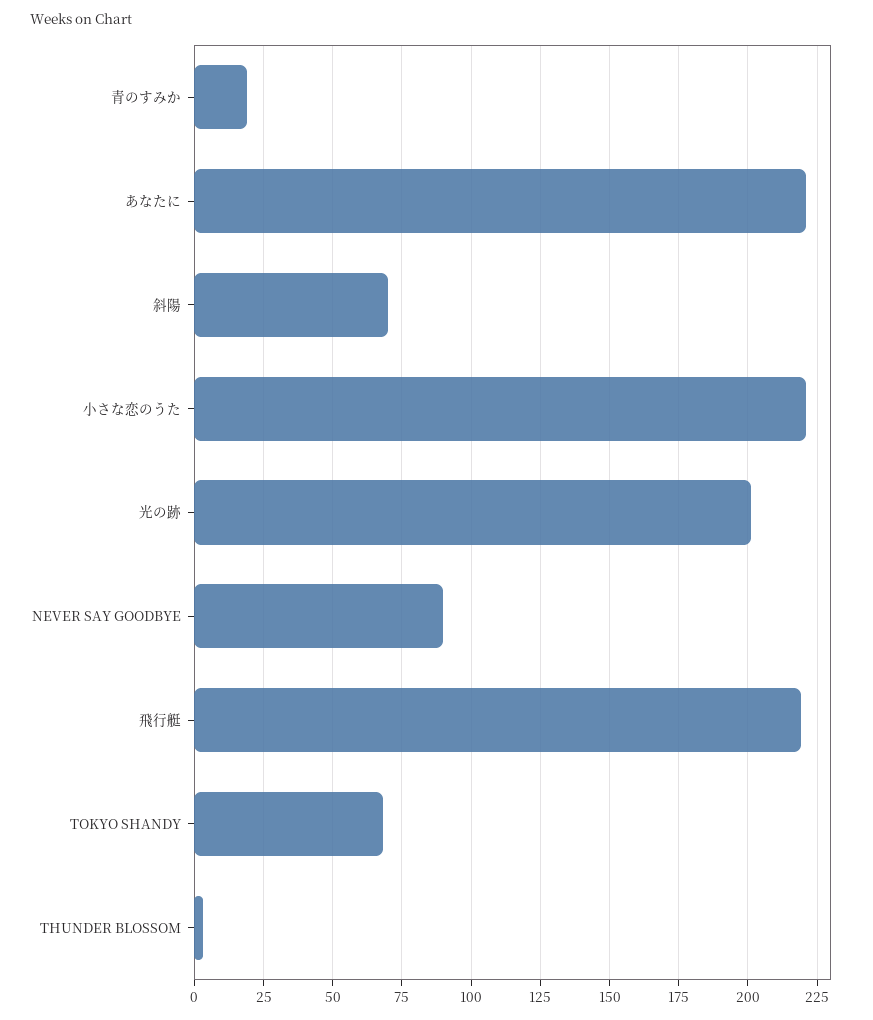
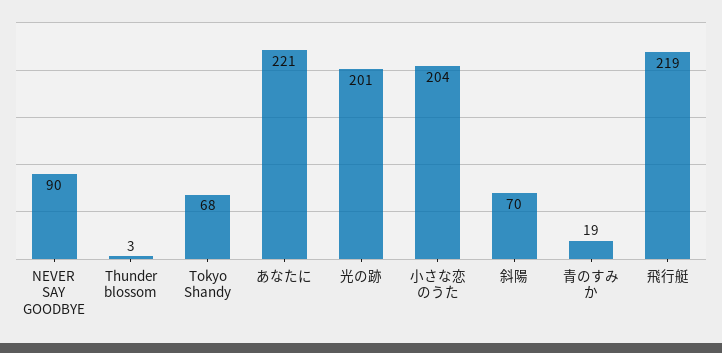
  {
    "青のすみか": 19,
    "あなたに": 221,
    "斜陽": 70,
-   "小さな恋のうた": 220,
+   "小さな恋のうた": 204,
    "光の跡": 201,
    "NEVER SAY GOODBYE": 90,
    "飛行艇": 219,
    "TOKYO SHANDY": 68,
    "THUNDER BLOSSOM": 3
  }

